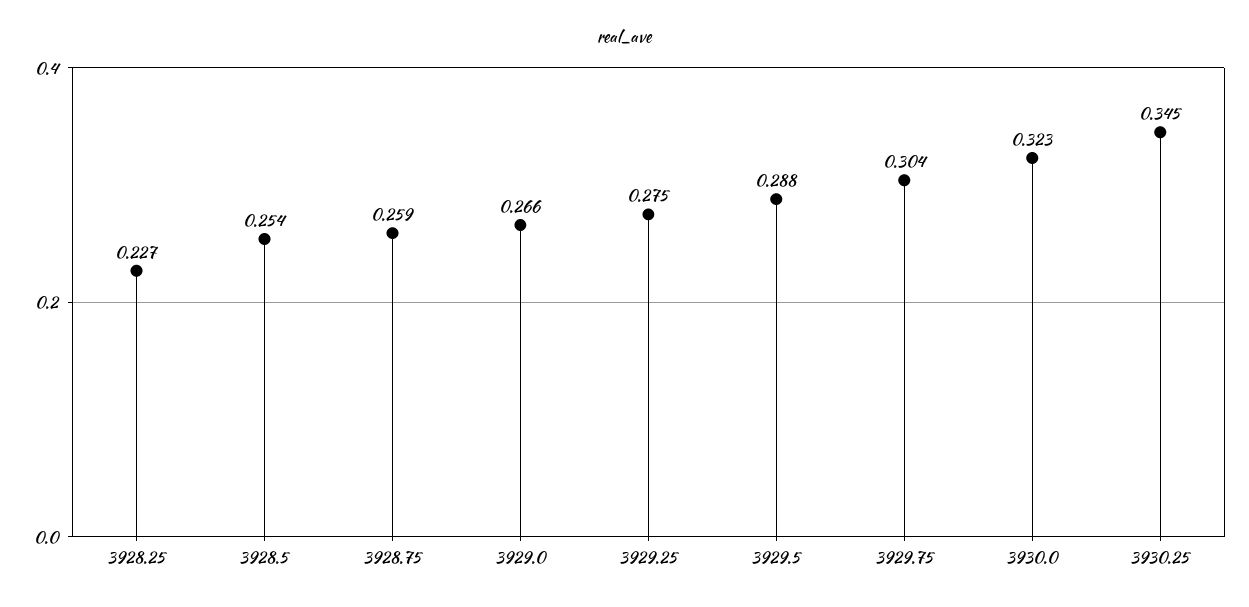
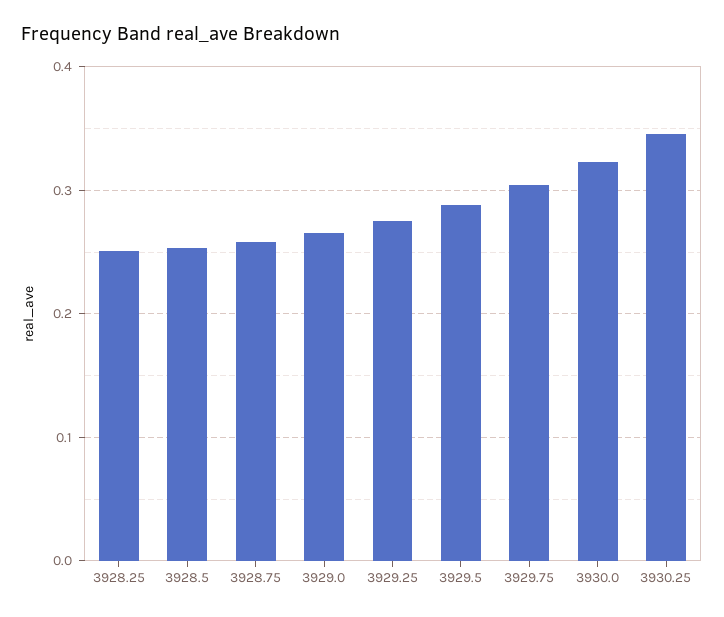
  {
-   "3928.25": 0.227,
+   "3928.25": 0.25,
    "3928.5": 0.254,
    "3928.75": 0.259,
    "3929.0": 0.266,
    "3929.25": 0.275,
    "3929.5": 0.288,
    "3929.75": 0.304,
    "3930.0": 0.323,
    "3930.25": 0.345
  }

